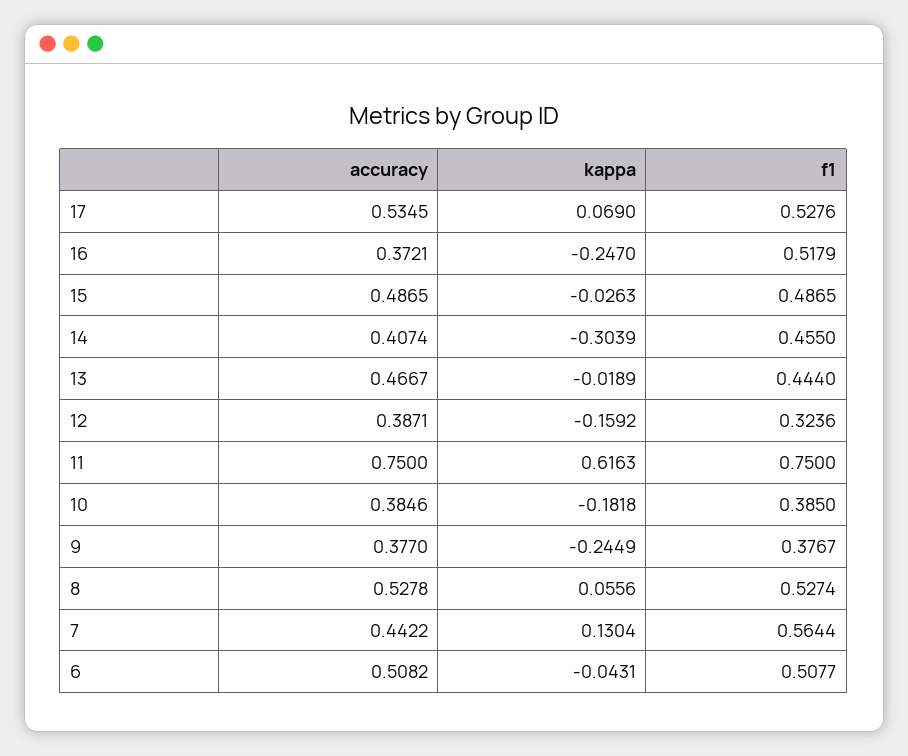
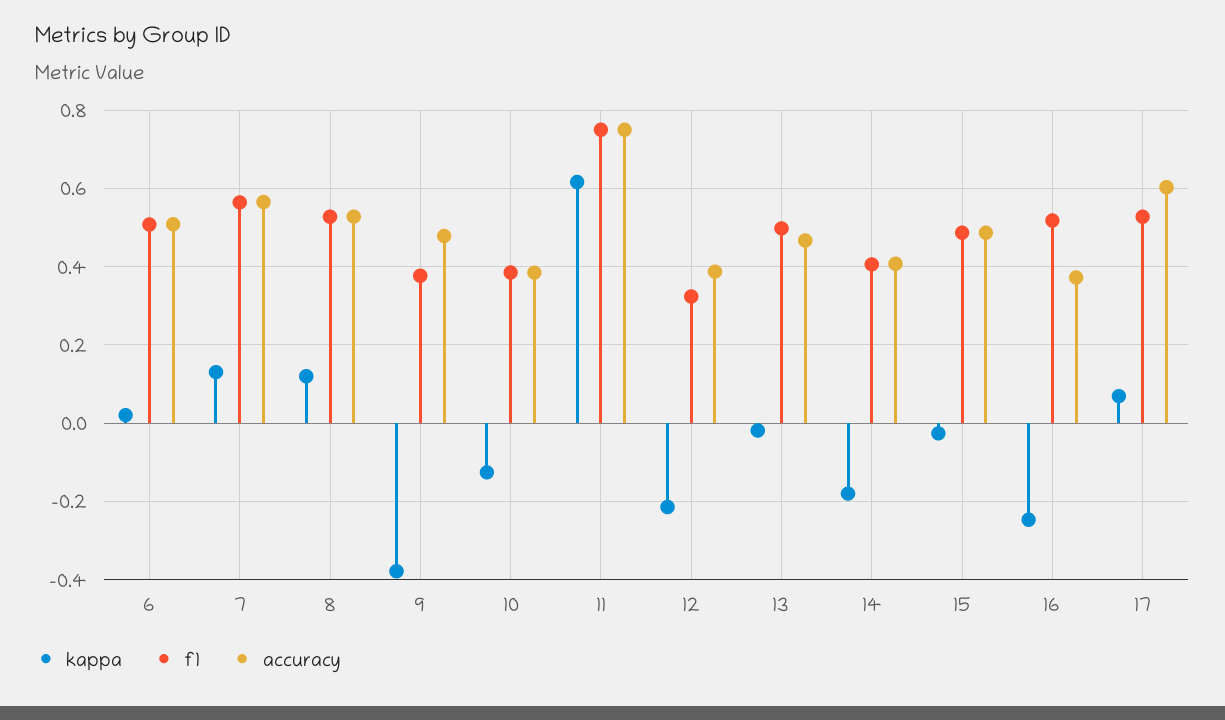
  {
    "accuracy": {
-     "17": 0.5345,
+     "17": 0.6,
      "16": 0.3721,
      "15": 0.4865,
      "14": 0.4074,
      "13": 0.4667,
      "12": 0.3871,
      "11": 0.75,
      "10": 0.3846,
-     "9": 0.377,
+     "9": 0.48,
      "8": 0.5278,
-     "7": 0.4422,
+     "7": 0.56,
      "6": 0.5082
    },
    "kappa": {
      "17": 0.069,
      "16": -0.247,
      "15": -0.0263,
-     "14": -0.3039,
+     "14": -0.18,
      "13": -0.0189,
-     "12": -0.1592,
+     "12": -0.22,
      "11": 0.6163,
-     "10": -0.1818,
+     "10": -0.12,
-     "9": -0.2449,
+     "9": -0.38,
-     "8": 0.0556,
+     "8": 0.12,
      "7": 0.1304,
-     "6": -0.0431
+     "6": 0.02
    },
    "f1": {
      "17": 0.5276,
      "16": 0.5179,
      "15": 0.4865,
-     "14": 0.455,
+     "14": 0.4,
-     "13": 0.444,
+     "13": 0.5,
      "12": 0.3236,
      "11": 0.75,
      "10": 0.385,
      "9": 0.3767,
      "8": 0.5274,
      "7": 0.5644,
      "6": 0.5077
    }
  }

